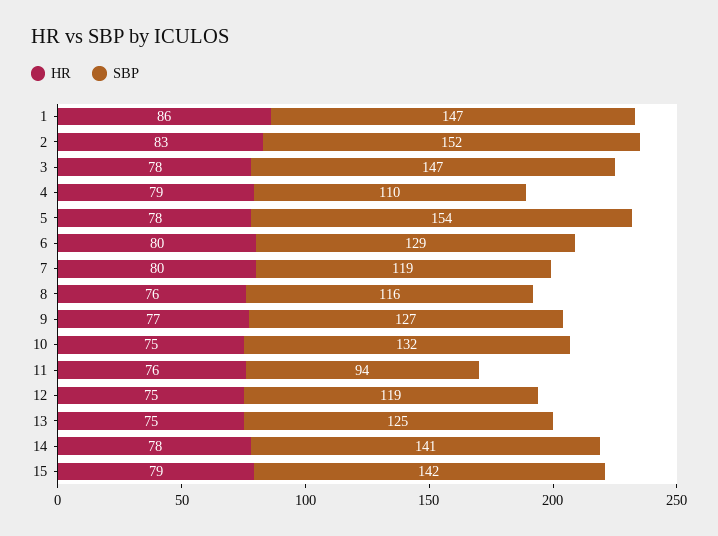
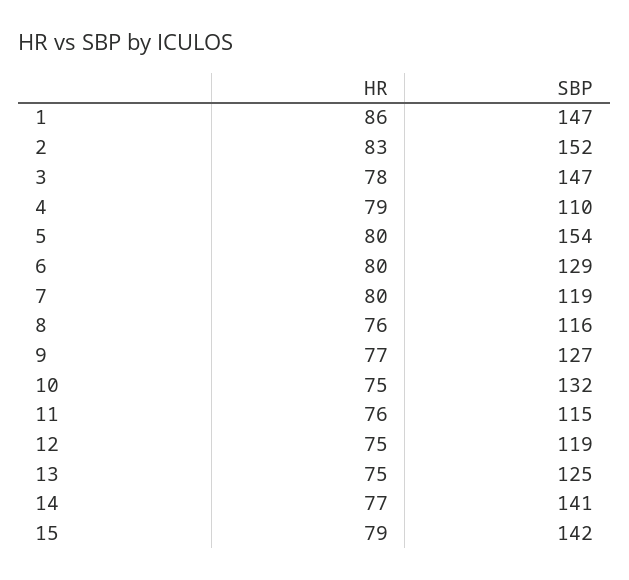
  {
    "HR": {
      "1": 86,
      "2": 83,
      "3": 78,
      "4": 79,
-     "5": 78,
+     "5": 80,
      "6": 80,
      "7": 80,
      "8": 76,
      "9": 77,
      "10": 75,
      "11": 76,
      "12": 75,
      "13": 75,
-     "14": 78,
+     "14": 77,
      "15": 79
    },
    "SBP": {
      "1": 147,
      "2": 152,
      "3": 147,
      "4": 110,
      "5": 154,
      "6": 129,
      "7": 119,
      "8": 116,
      "9": 127,
      "10": 132,
-     "11": 94,
+     "11": 115,
      "12": 119,
      "13": 125,
      "14": 141,
      "15": 142
    }
  }

